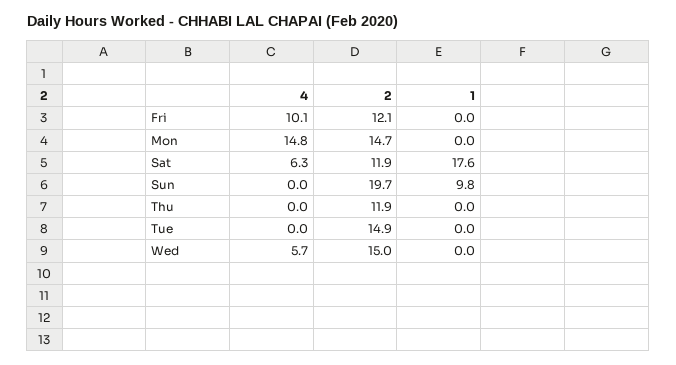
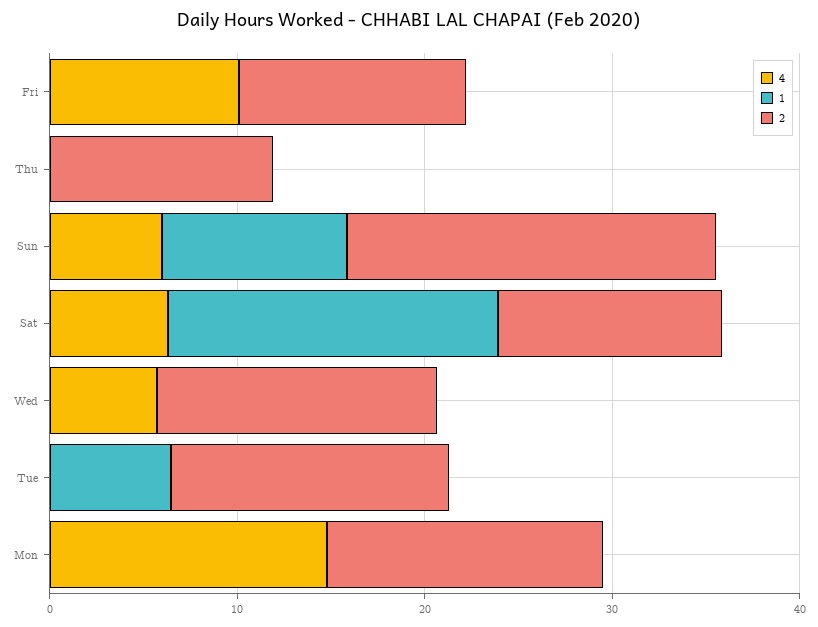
  {
    "4": {
      "Fri": 10.1,
      "Mon": 14.8,
      "Sat": 6.3,
-     "Sun": 0,
+     "Sun": 6,
      "Thu": 0,
      "Tue": 0,
      "Wed": 5.7
    },
    "2": {
      "Fri": 12.1,
      "Mon": 14.7,
      "Sat": 11.9,
      "Sun": 19.7,
      "Thu": 11.9,
      "Tue": 14.9,
      "Wed": 15
    },
    "1": {
      "Fri": 0,
      "Mon": 0,
      "Sat": 17.6,
      "Sun": 9.8,
      "Thu": 0,
-     "Tue": 0,
+     "Tue": 6,
      "Wed": 0
    }
  }

